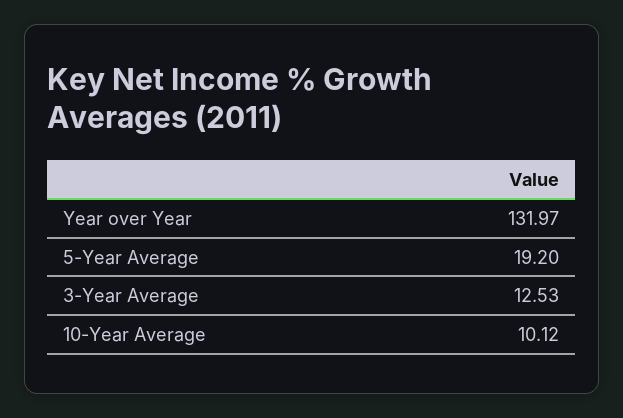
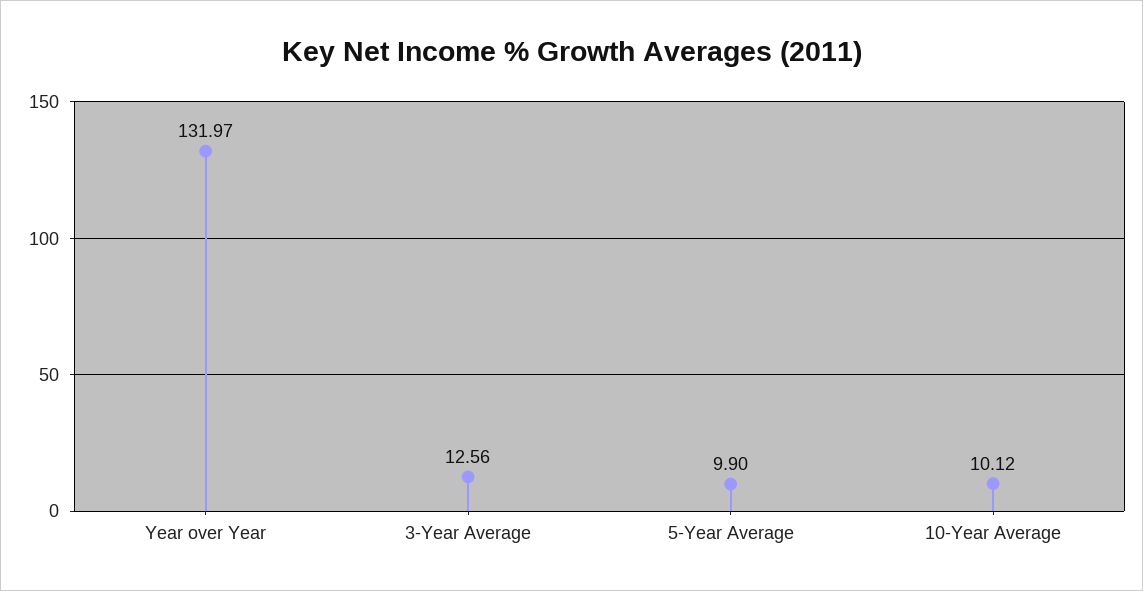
  {
    "Year over Year": 131.97,
-   "5-Year Average": 19.2,
+   "5-Year Average": 9.9,
-   "3-Year Average": 12.53,
+   "3-Year Average": 12.56,
    "10-Year Average": 10.12
  }

